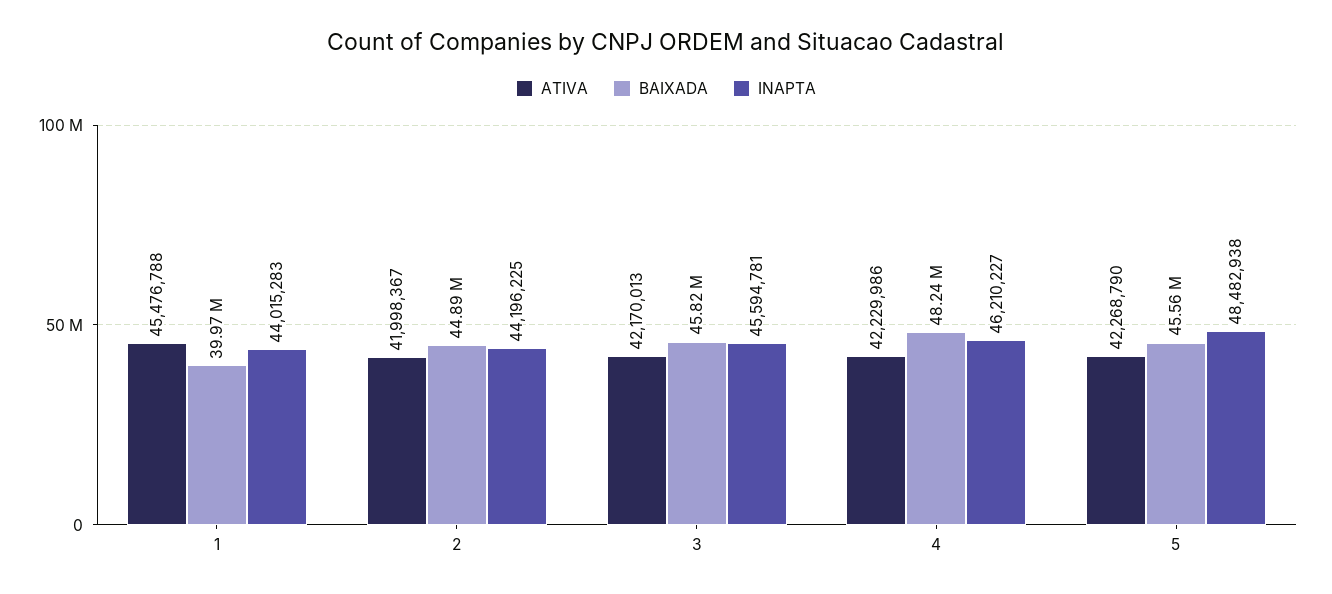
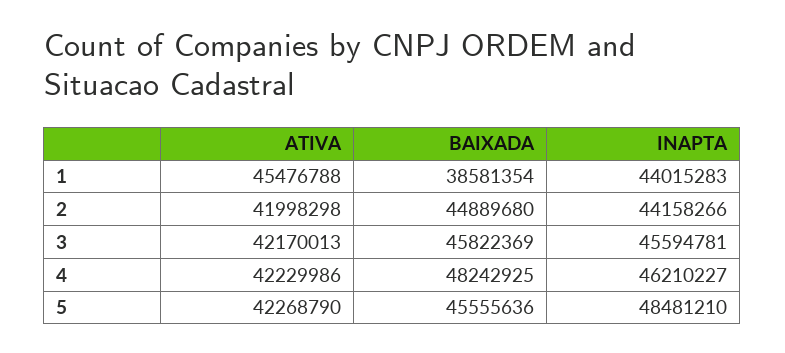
  {
    "ATIVA": {
      "1": 45476788,
-     "2": 41998367,
+     "2": 41998298,
      "3": 42170013,
      "4": 42229986,
      "5": 42268790
    },
    "BAIXADA": {
-     "1": 39970000,
+     "1": 38581354,
      "2": 44889680,
      "3": 45822369,
      "4": 48242925,
      "5": 45555636
    },
    "INAPTA": {
      "1": 44015283,
-     "2": 44196225,
+     "2": 44158266,
      "3": 45594781,
      "4": 46210227,
-     "5": 48482938
+     "5": 48481210
    }
  }

